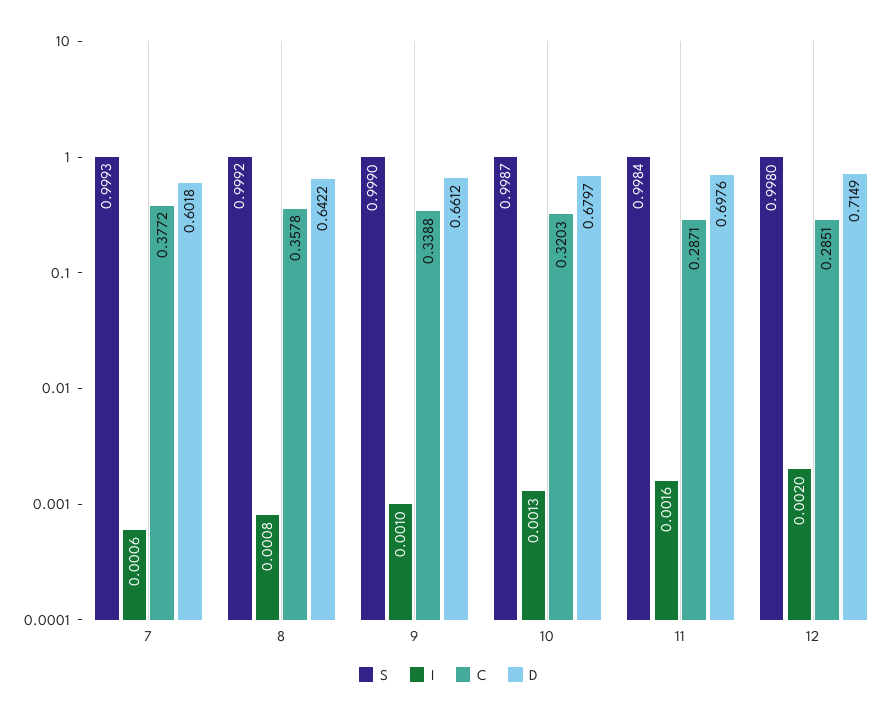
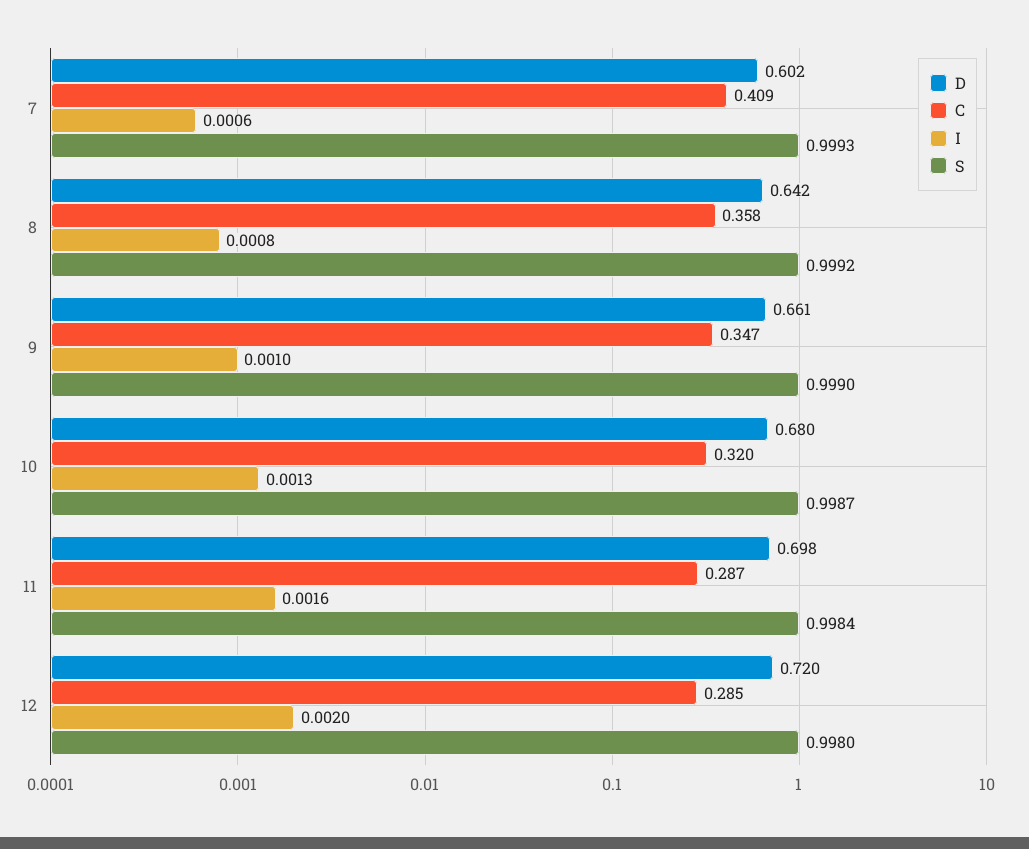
  {
    "S": {
      "7": 0.9993,
      "8": 0.9992,
      "9": 0.999,
      "10": 0.9987,
      "11": 0.9984,
      "12": 0.998
    },
    "I": {
      "7": 0.0006,
      "8": 0.0008,
      "9": 0.001,
      "10": 0.0013,
      "11": 0.0016,
      "12": 0.002
    },
    "C": {
-     "7": 0.3772,
+     "7": 0.409,
      "8": 0.3578,
-     "9": 0.3388,
+     "9": 0.347,
      "10": 0.3203,
      "11": 0.2871,
      "12": 0.2851
    },
    "D": {
      "7": 0.6018,
      "8": 0.6422,
      "9": 0.6612,
      "10": 0.6797,
      "11": 0.6976,
-     "12": 0.7149
+     "12": 0.72
    }
  }

